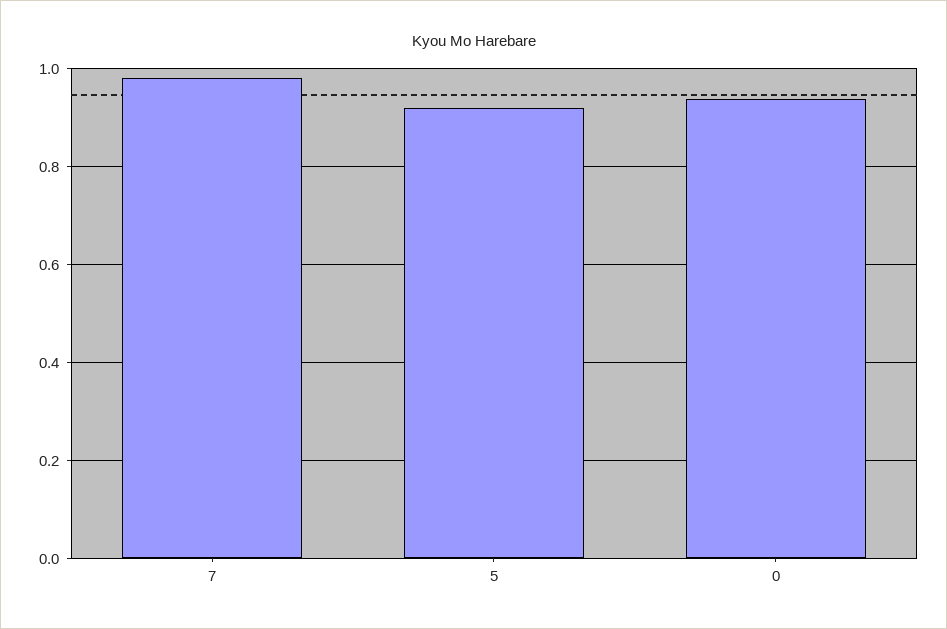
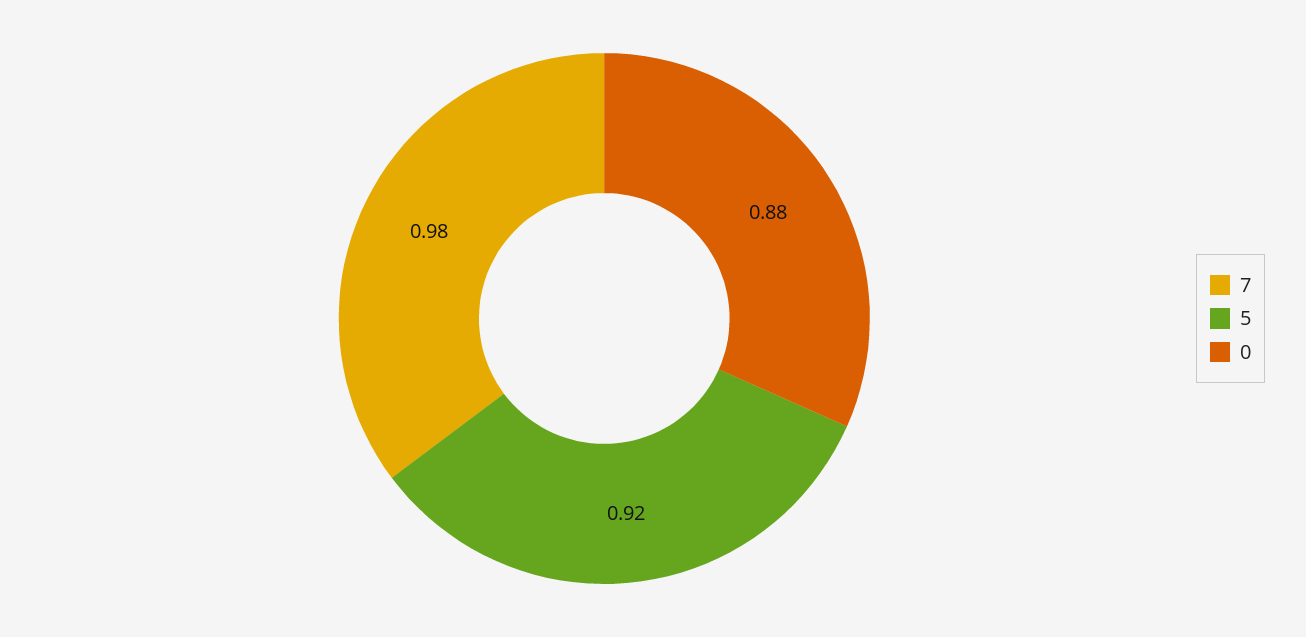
  {
    "7": 0.98,
    "5": 0.92,
-   "0": 0.94
+   "0": 0.88
  }

